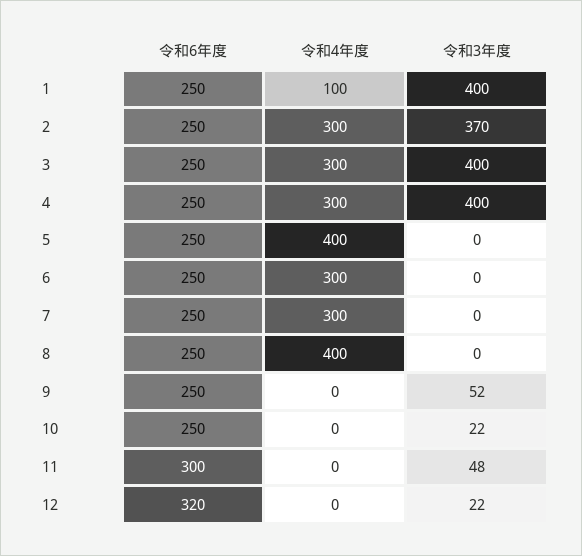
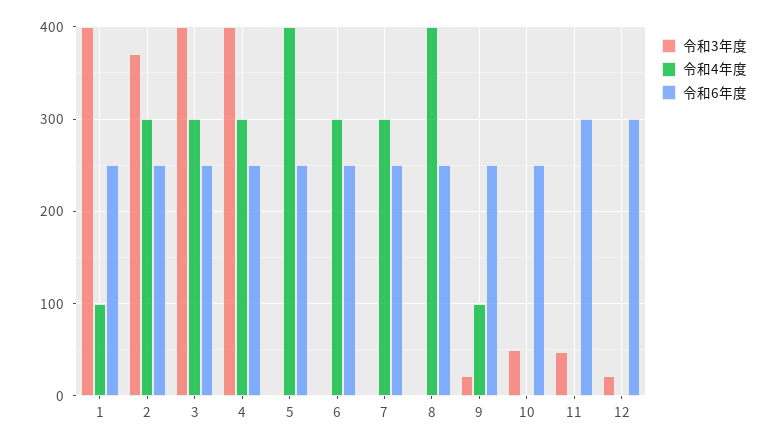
  {
    "令和6年度": {
      "1": 250,
      "2": 250,
      "3": 250,
      "4": 250,
      "5": 250,
      "6": 250,
      "7": 250,
      "8": 250,
      "9": 250,
      "10": 250,
      "11": 300,
-     "12": 320
+     "12": 300
    },
    "令和4年度": {
      "1": 100,
      "2": 300,
      "3": 300,
      "4": 300,
      "5": 400,
      "6": 300,
      "7": 300,
      "8": 400,
-     "9": 0,
+     "9": 100,
      "10": 0,
      "11": 0,
      "12": 0
    },
    "令和3年度": {
      "1": 400,
      "2": 370,
      "3": 400,
      "4": 400,
      "5": 0,
      "6": 0,
      "7": 0,
      "8": 0,
-     "9": 52,
+     "9": 20,
-     "10": 22,
+     "10": 50,
      "11": 48,
      "12": 22
    }
  }

